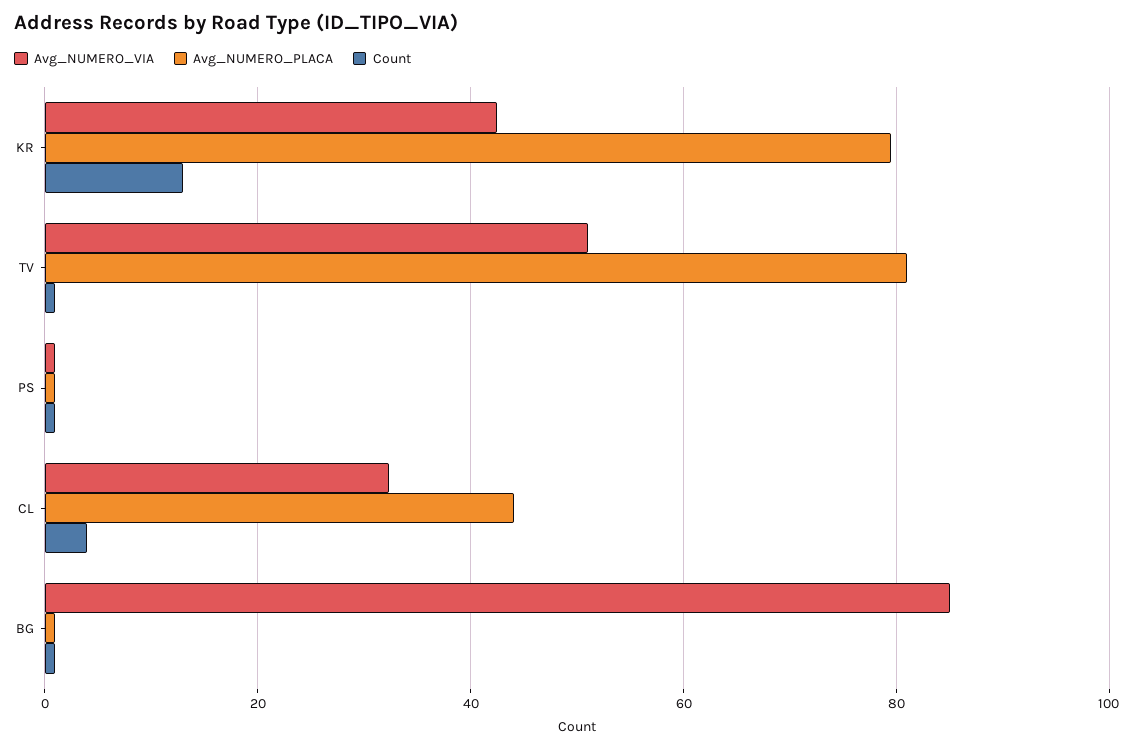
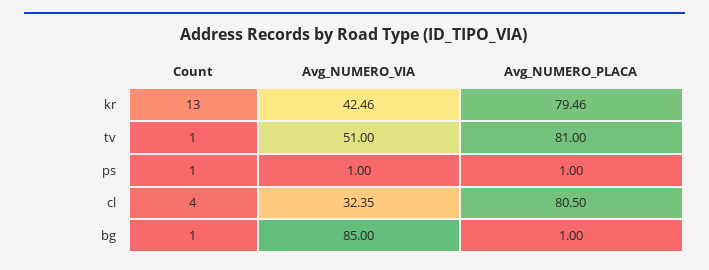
  {
    "Avg_NUMERO_VIA": {
      "KR": 42.46,
      "TV": 51,
      "PS": 1,
      "CL": 32.35,
      "BG": 85
    },
    "Avg_NUMERO_PLACA": {
      "KR": 79.46,
      "TV": 81,
      "PS": 1,
-     "CL": 44,
+     "CL": 80.5,
      "BG": 1
    },
    "Count": {
      "KR": 13,
      "TV": 1,
      "PS": 1,
      "CL": 4,
      "BG": 1
    }
  }

